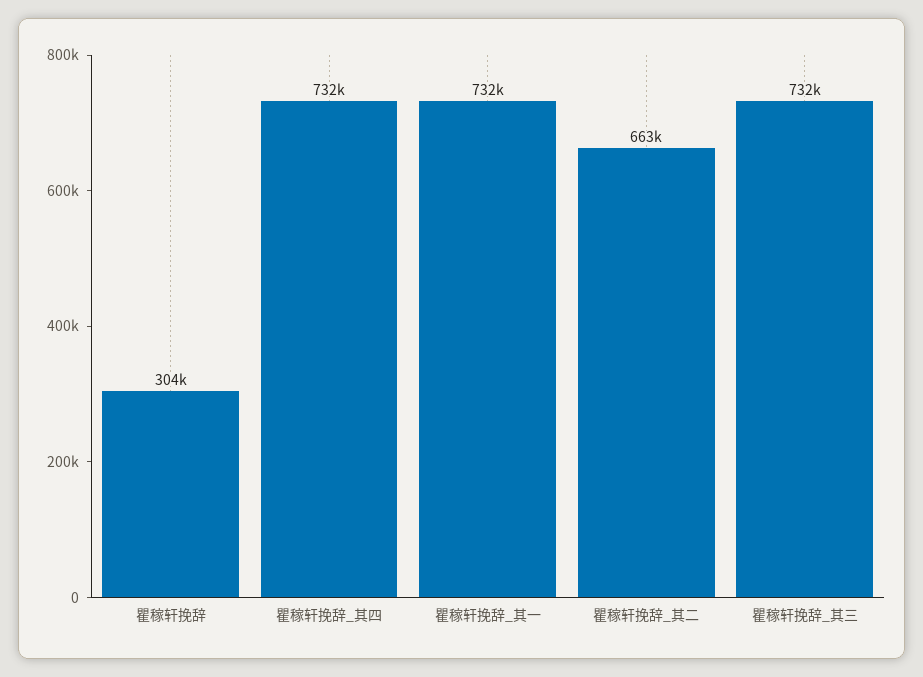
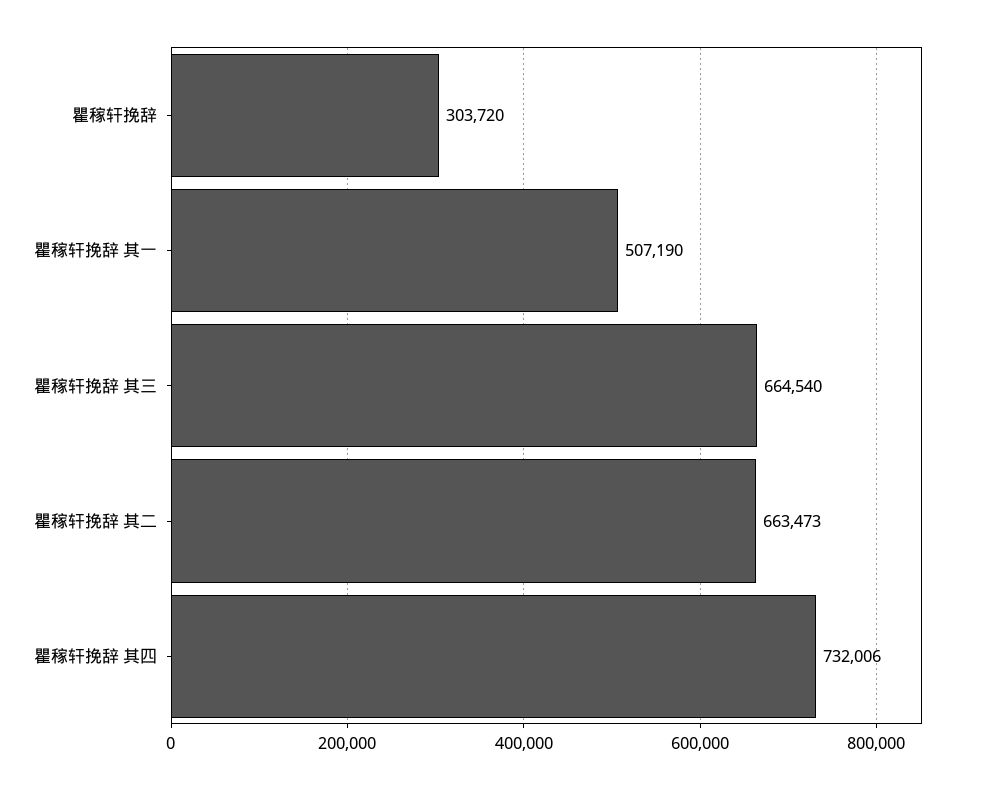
  {
    "瞿稼轩挽辞": 303720,
    "瞿稼轩挽辞_其四": 732006,
-   "瞿稼轩挽辞_其一": 732000,
+   "瞿稼轩挽辞_其一": 507190,
    "瞿稼轩挽辞_其二": 663473,
-   "瞿稼轩挽辞_其三": 732000
+   "瞿稼轩挽辞_其三": 664540
  }

